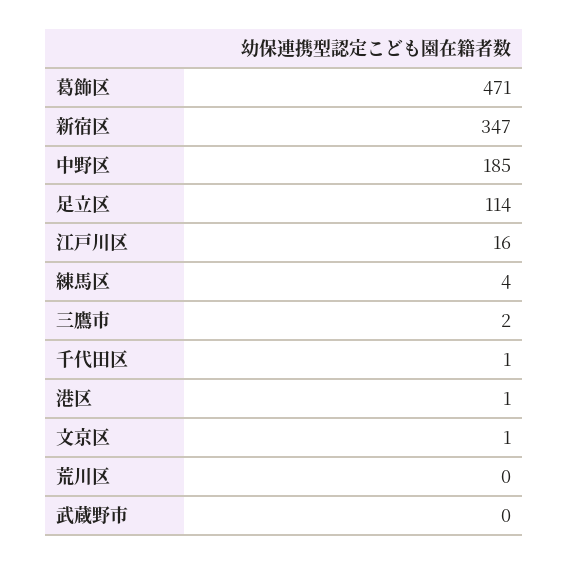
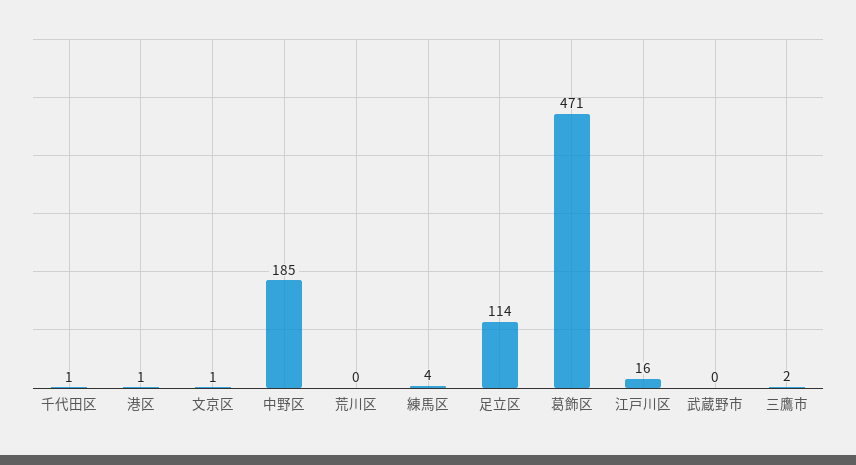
  {
    "葛飾区": 471,
-   "新宿区": 347,
    "中野区": 185,
    "足立区": 114,
    "江戸川区": 16,
    "練馬区": 4,
    "三鷹市": 2,
    "千代田区": 1,
    "港区": 1,
    "文京区": 1,
    "荒川区": 0,
    "武蔵野市": 0
  }

